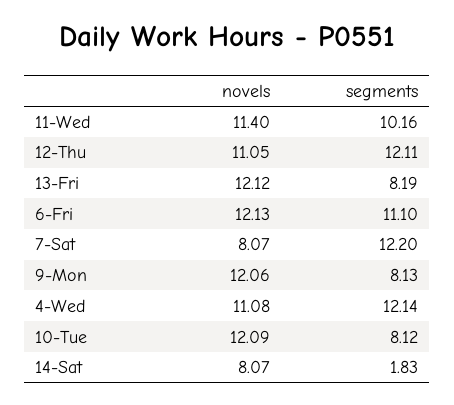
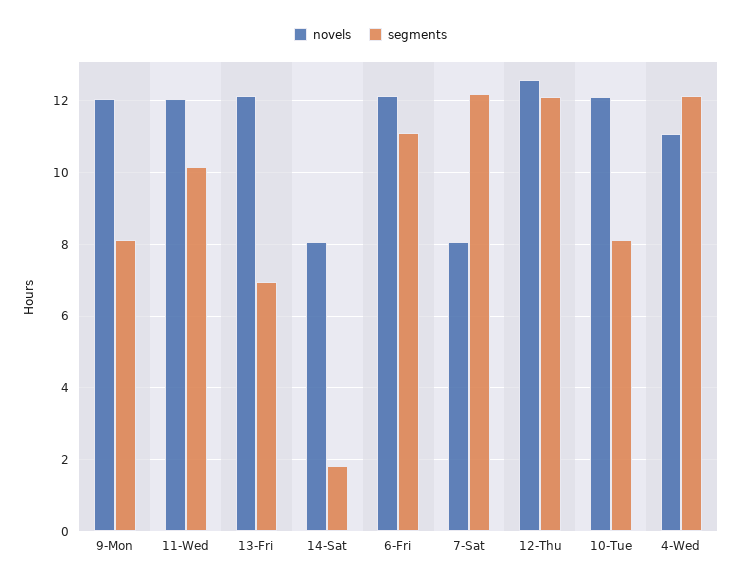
  {
    "novels": {
-     "11-Wed": 11.4,
+     "11-Wed": 12,
-     "12-Thu": 11.05,
+     "12-Thu": 12.6,
      "13-Fri": 12.12,
      "6-Fri": 12.13,
      "7-Sat": 8.07,
      "9-Mon": 12.06,
      "4-Wed": 11.08,
      "10-Tue": 12.09,
      "14-Sat": 8.07
    },
    "segments": {
      "11-Wed": 10.16,
      "12-Thu": 12.11,
-     "13-Fri": 8.19,
+     "13-Fri": 7,
      "6-Fri": 11.1,
      "7-Sat": 12.2,
      "9-Mon": 8.13,
      "4-Wed": 12.14,
      "10-Tue": 8.12,
      "14-Sat": 1.83
    }
  }

